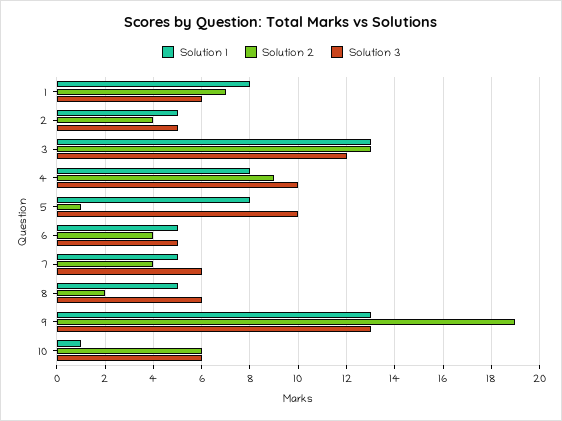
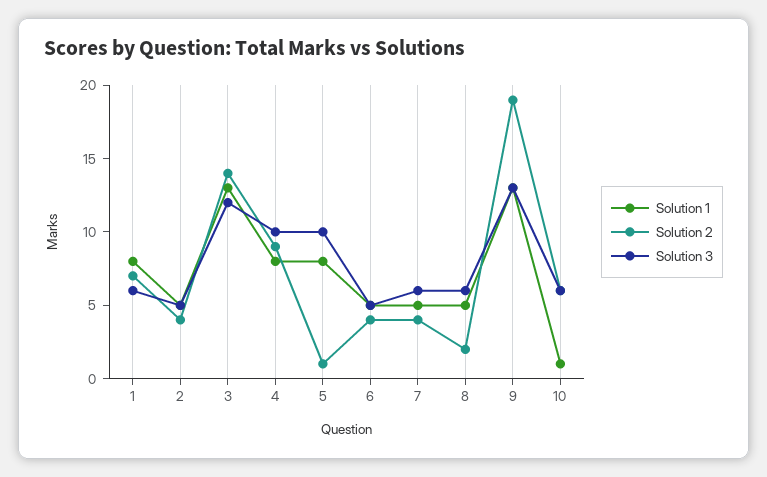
  {
    "Solution 1": {
      "1": 8,
      "2": 5,
      "3": 13,
      "4": 8,
      "5": 8,
      "6": 5,
      "7": 5,
      "8": 5,
      "9": 13,
      "10": 1
    },
    "Solution 2": {
      "1": 7,
      "2": 4,
-     "3": 13,
+     "3": 14,
      "4": 9,
      "5": 1,
      "6": 4,
      "7": 4,
      "8": 2,
      "9": 19,
      "10": 6
    },
    "Solution 3": {
      "1": 6,
      "2": 5,
      "3": 12,
      "4": 10,
      "5": 10,
      "6": 5,
      "7": 6,
      "8": 6,
      "9": 13,
      "10": 6
    }
  }

